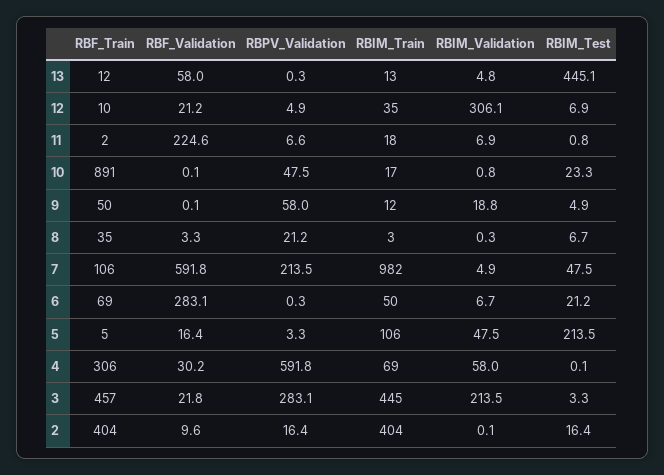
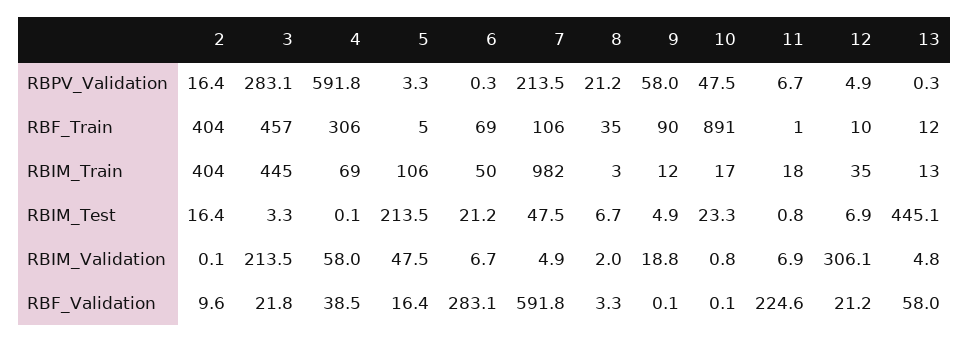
  {
    "RBF_Train": {
      "13": 12,
      "12": 10,
-     "11": 2,
+     "11": 1,
      "10": 891,
-     "9": 50,
+     "9": 90,
      "8": 35,
      "7": 106,
      "6": 69,
      "5": 5,
      "4": 306,
      "3": 457,
      "2": 404
    },
    "RBF_Validation": {
      "13": 58,
      "12": 21.2,
      "11": 224.6,
      "10": 0.1,
      "9": 0.1,
      "8": 3.3,
      "7": 591.8,
      "6": 283.1,
      "5": 16.4,
-     "4": 30.2,
+     "4": 38.5,
      "3": 21.8,
      "2": 9.6
    },
    "RBPV_Validation": {
      "13": 0.3,
      "12": 4.9,
-     "11": 6.6,
+     "11": 6.7,
      "10": 47.5,
      "9": 58,
      "8": 21.2,
      "7": 213.5,
      "6": 0.3,
      "5": 3.3,
      "4": 591.8,
      "3": 283.1,
      "2": 16.4
    },
    "RBIM_Train": {
      "13": 13,
      "12": 35,
      "11": 18,
      "10": 17,
      "9": 12,
      "8": 3,
      "7": 982,
      "6": 50,
      "5": 106,
      "4": 69,
      "3": 445,
      "2": 404
    },
    "RBIM_Validation": {
      "13": 4.8,
      "12": 306.1,
      "11": 6.9,
      "10": 0.8,
      "9": 18.8,
-     "8": 0.3,
+     "8": 2,
      "7": 4.9,
      "6": 6.7,
      "5": 47.5,
      "4": 58,
      "3": 213.5,
      "2": 0.1
    },
    "RBIM_Test": {
      "13": 445.1,
      "12": 6.9,
      "11": 0.8,
      "10": 23.3,
      "9": 4.9,
      "8": 6.7,
      "7": 47.5,
      "6": 21.2,
      "5": 213.5,
      "4": 0.1,
      "3": 3.3,
      "2": 16.4
    }
  }

